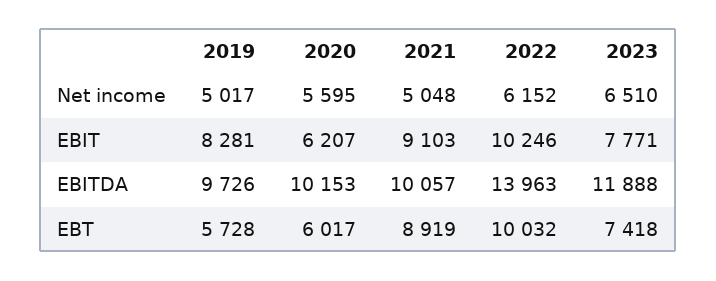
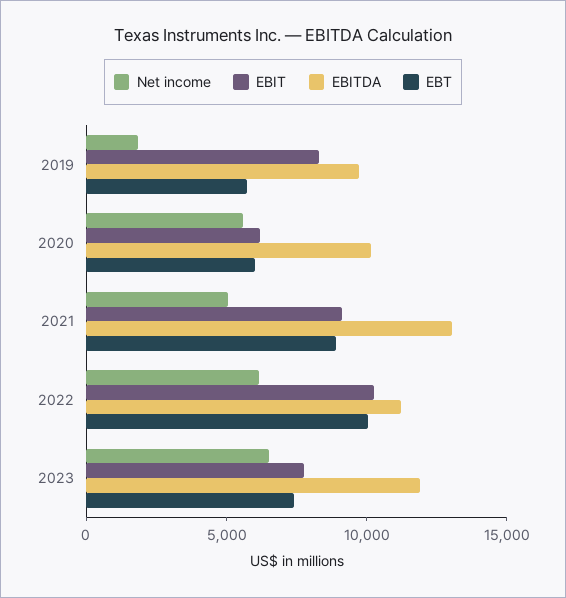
  {
    "Net income": {
-     "2019": 5017,
+     "2019": 2000,
      "2020": 5595,
      "2021": 5048,
      "2022": 6152,
      "2023": 6510
    },
    "EBIT": {
      "2019": 8281,
      "2020": 6207,
      "2021": 9103,
      "2022": 10246,
      "2023": 7771
    },
    "EBITDA": {
      "2019": 9726,
      "2020": 10153,
-     "2021": 10057,
+     "2021": 13000,
-     "2022": 13963,
+     "2022": 11000,
      "2023": 11888
    },
    "EBT": {
      "2019": 5728,
      "2020": 6017,
      "2021": 8919,
      "2022": 10032,
      "2023": 7418
    }
  }

